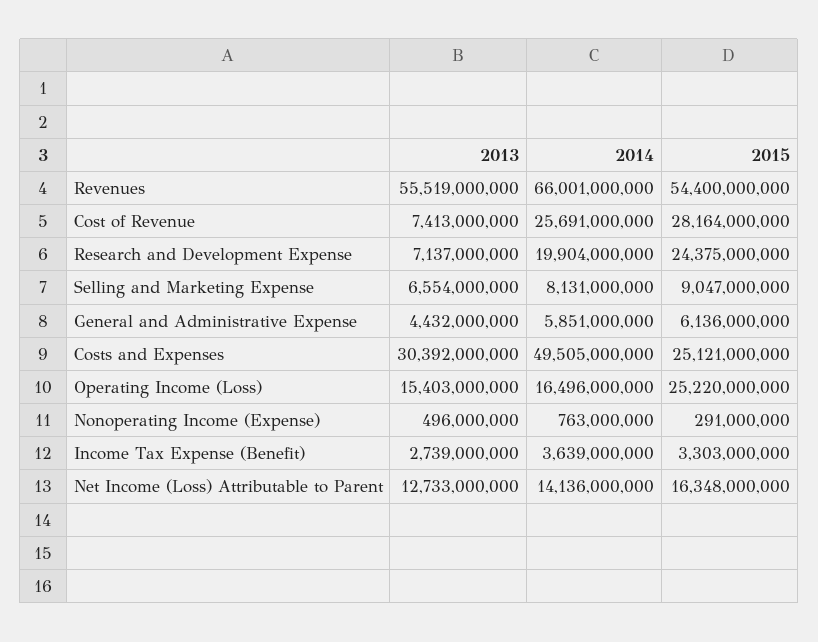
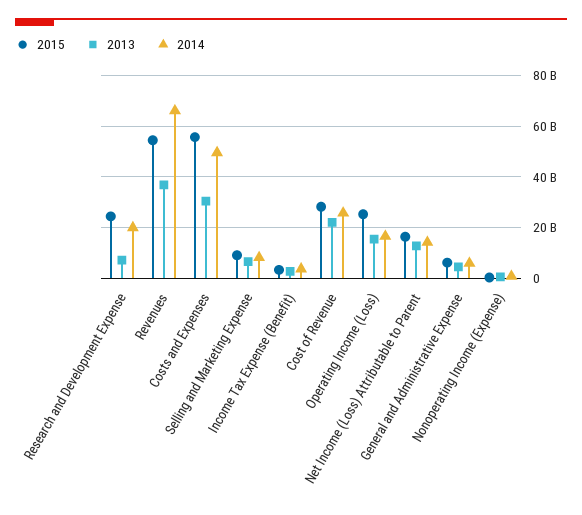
  {
    "2013": {
-     "Revenues": 55519000000,
+     "Revenues": 37500000000,
-     "Cost of Revenue": 7413000000,
+     "Cost of Revenue": 22500000000,
      "Research and Development Expense": 7137000000,
      "Selling and Marketing Expense": 6554000000,
      "General and Administrative Expense": 4432000000,
      "Costs and Expenses": 30392000000,
      "Operating Income (Loss)": 15403000000,
      "Nonoperating Income (Expense)": 496000000,
      "Income Tax Expense (Benefit)": 2739000000,
      "Net Income (Loss) Attributable to Parent": 12733000000
    },
    "2014": {
      "Revenues": 66001000000,
      "Cost of Revenue": 25691000000,
      "Research and Development Expense": 19904000000,
      "Selling and Marketing Expense": 8131000000,
      "General and Administrative Expense": 5851000000,
      "Costs and Expenses": 49505000000,
      "Operating Income (Loss)": 16496000000,
      "Nonoperating Income (Expense)": 763000000,
      "Income Tax Expense (Benefit)": 3639000000,
      "Net Income (Loss) Attributable to Parent": 14136000000
    },
    "2015": {
      "Revenues": 54400000000,
      "Cost of Revenue": 28164000000,
      "Research and Development Expense": 24375000000,
      "Selling and Marketing Expense": 9047000000,
      "General and Administrative Expense": 6136000000,
-     "Costs and Expenses": 25121000000,
+     "Costs and Expenses": 55000000000,
      "Operating Income (Loss)": 25220000000,
      "Nonoperating Income (Expense)": 291000000,
      "Income Tax Expense (Benefit)": 3303000000,
      "Net Income (Loss) Attributable to Parent": 16348000000
    }
  }

